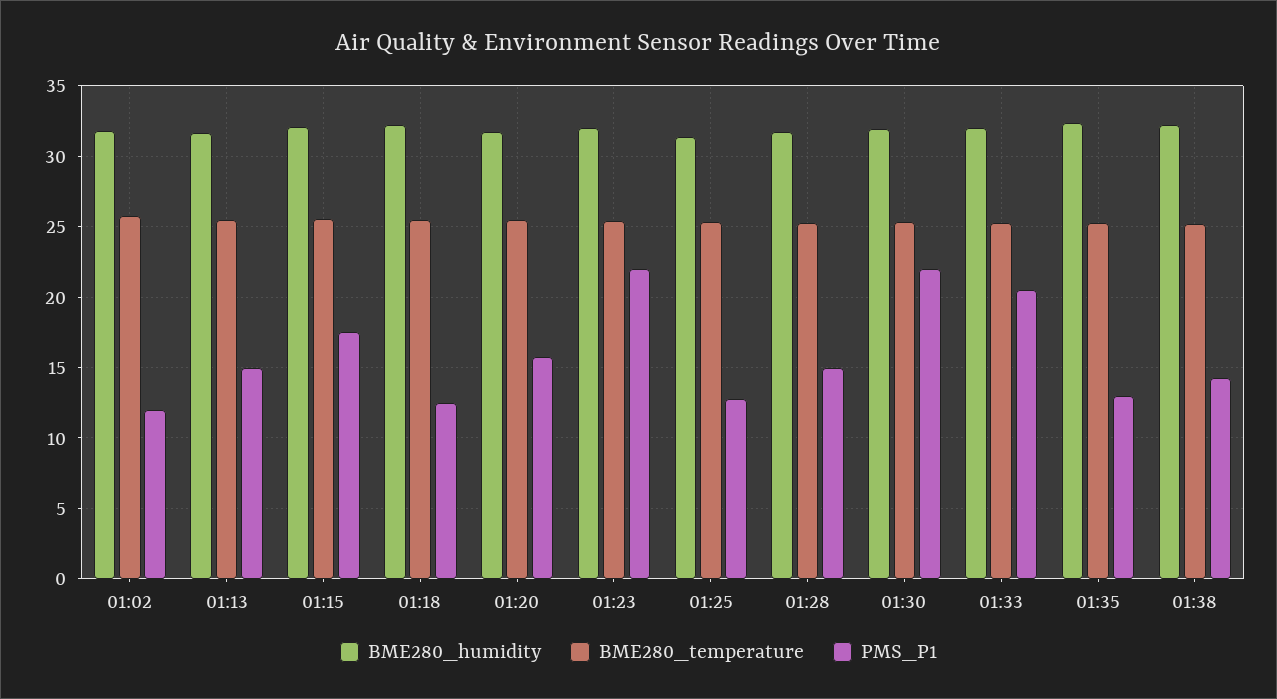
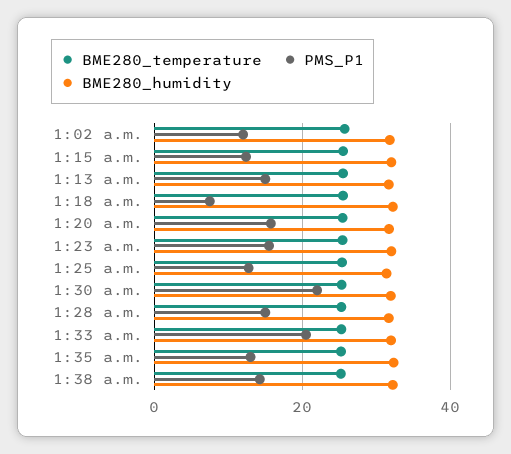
  {
    "BME280_humidity": {
      "01:02": 32,
      "01:13": 31.5,
      "01:15": 32,
      "01:18": 32,
      "01:20": 31.5,
      "01:23": 32,
      "01:25": 31.5,
      "01:28": 31.5,
      "01:30": 32,
      "01:33": 32,
      "01:35": 32.5,
      "01:38": 32
    },
    "BME280_temperature": {
      "01:02": 25.5,
      "01:13": 25.5,
      "01:15": 25.5,
      "01:18": 25.5,
      "01:20": 25.5,
      "01:23": 25.5,
      "01:25": 25.5,
      "01:28": 25.5,
      "01:30": 25.5,
      "01:33": 25.5,
      "01:35": 25,
      "01:38": 25
    },
    "PMS_P1": {
      "01:02": 12,
      "01:13": 15,
-     "01:15": 17.5,
+     "01:15": 12,
-     "01:18": 12.5,
+     "01:18": 8,
      "01:20": 16,
-     "01:23": 22,
+     "01:23": 16,
      "01:25": 13,
      "01:28": 15,
      "01:30": 22,
      "01:33": 20.5,
      "01:35": 13,
      "01:38": 14.5
    }
  }

